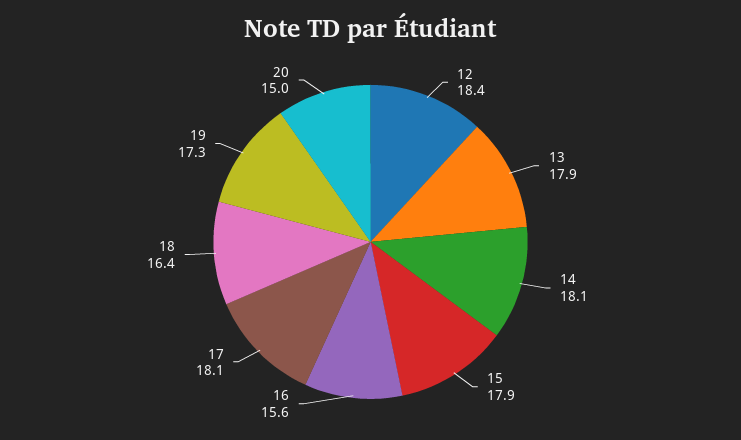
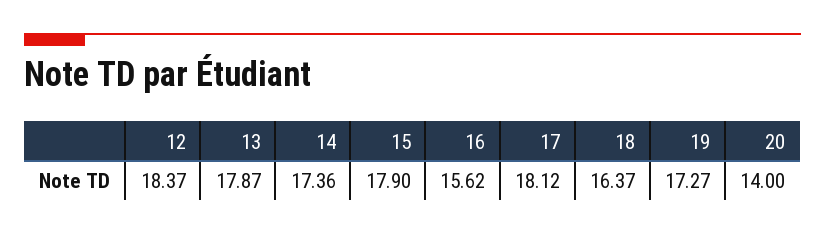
  {
    "12": 18.37,
    "13": 17.87,
-   "14": 18.1,
+   "14": 17.36,
    "15": 17.9,
    "16": 15.62,
    "17": 18.12,
    "18": 16.37,
    "19": 17.27,
-   "20": 15
+   "20": 14
  }

